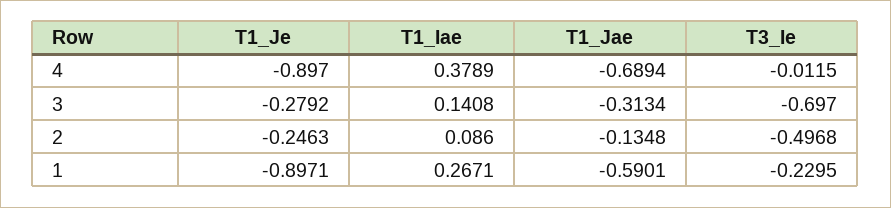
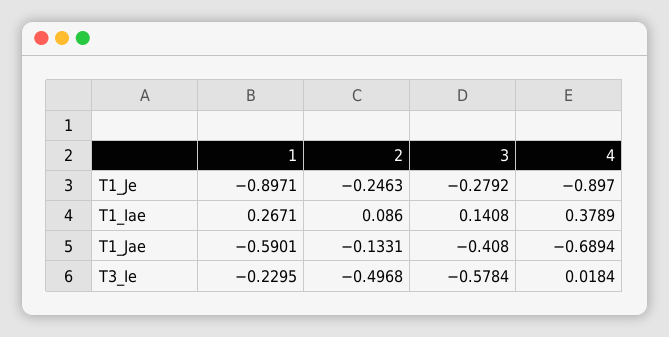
  {
    "T1_Je": {
      "4": -0.897,
      "3": -0.2792,
      "2": -0.2463,
      "1": -0.8971
    },
    "T1_Iae": {
      "4": 0.3789,
      "3": 0.1408,
      "2": 0.086,
      "1": 0.2671
    },
    "T1_Jae": {
      "4": -0.6894,
-     "3": -0.3134,
+     "3": -0.408,
-     "2": -0.1348,
+     "2": -0.1331,
      "1": -0.5901
    },
    "T3_Ie": {
-     "4": -0.0115,
+     "4": 0.0184,
-     "3": -0.697,
+     "3": -0.5784,
      "2": -0.4968,
      "1": -0.2295
    }
  }

